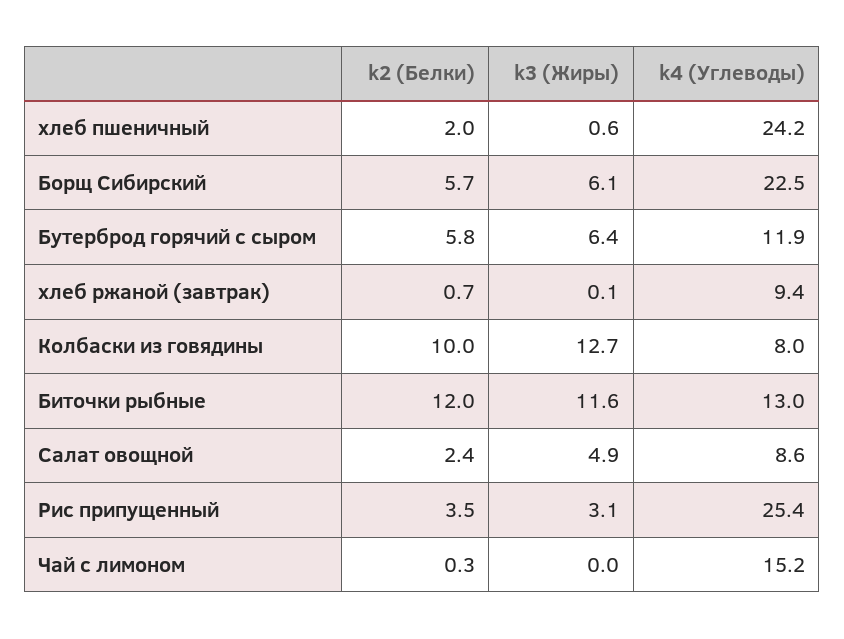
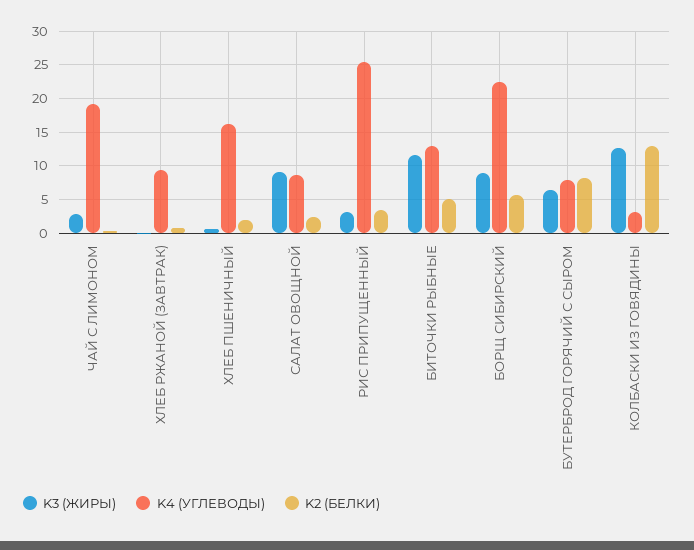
  {
    "k2 (Белки)": {
      "хлеб пшеничный": 2,
      "Борщ Сибирский": 5.7,
-     "Бутерброд горячий с сыром": 5.8,
+     "Бутерброд горячий с сыром": 8,
      "хлеб ржаной (завтрак)": 0.7,
-     "Колбаски из говядины": 10,
+     "Колбаски из говядины": 13,
-     "Биточки рыбные": 12,
+     "Биточки рыбные": 5,
      "Салат овощной": 2.4,
      "Рис припущенный": 3.5,
      "Чай с лимоном": 0.3
    },
    "k3 (Жиры)": {
      "хлеб пшеничный": 0.6,
-     "Борщ Сибирский": 6.1,
+     "Борщ Сибирский": 9,
      "Бутерброд горячий с сыром": 6.4,
      "хлеб ржаной (завтрак)": 0.1,
      "Колбаски из говядины": 12.7,
      "Биточки рыбные": 11.6,
-     "Салат овощной": 4.9,
+     "Салат овощной": 9,
      "Рис припущенный": 3.1,
-     "Чай с лимоном": 0
+     "Чай с лимоном": 3
    },
    "k4 (Углеводы)": {
-     "хлеб пшеничный": 24.2,
+     "хлеб пшеничный": 16,
      "Борщ Сибирский": 22.5,
-     "Бутерброд горячий с сыром": 11.9,
+     "Бутерброд горячий с сыром": 8,
      "хлеб ржаной (завтрак)": 9.4,
-     "Колбаски из говядины": 8,
+     "Колбаски из говядины": 3,
      "Биточки рыбные": 13,
      "Салат овощной": 8.6,
      "Рис припущенный": 25.4,
-     "Чай с лимоном": 15.2
+     "Чай с лимоном": 19
    }
  }

